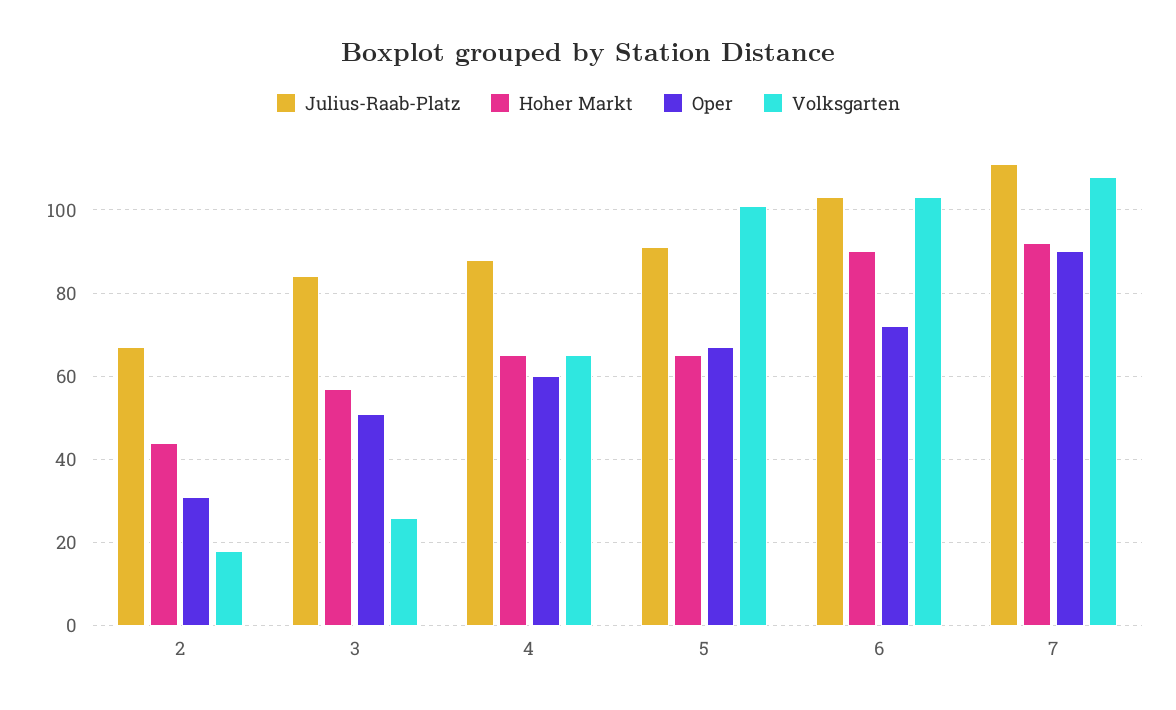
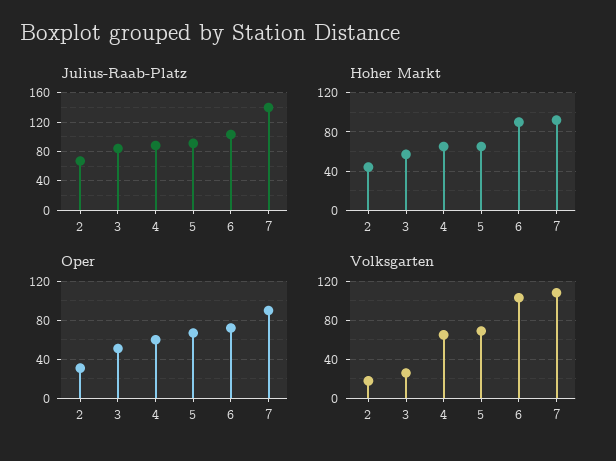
  {
    "Julius-Raab-Platz": {
      "2": 65,
      "3": 85,
      "4": 90,
      "5": 90,
      "6": 105,
-     "7": 110
+     "7": 140
    },
    "Hoher Markt": {
      "2": 45,
      "3": 55,
      "4": 65,
      "5": 65,
      "6": 90,
      "7": 90
    },
    "Oper": {
      "2": 30,
      "3": 50,
      "4": 60,
      "5": 65,
      "6": 70,
      "7": 90
    },
    "Volksgarten": {
      "2": 20,
      "3": 25,
      "4": 65,
-     "5": 100,
+     "5": 70,
      "6": 105,
      "7": 110
    }
  }

